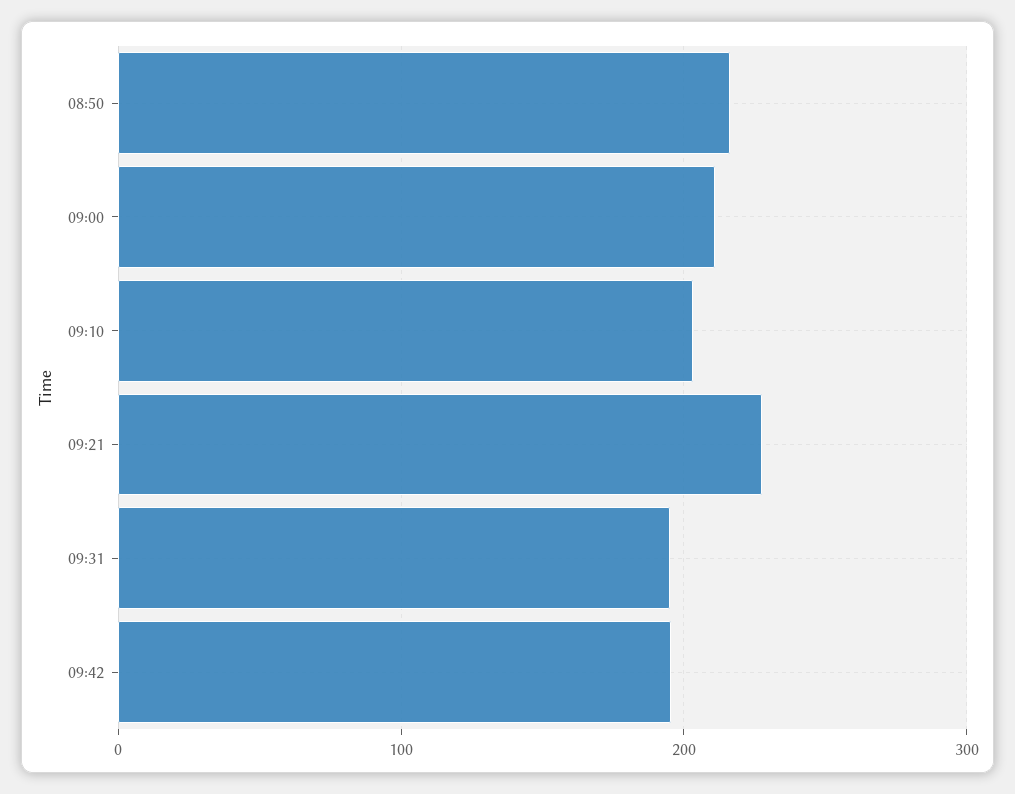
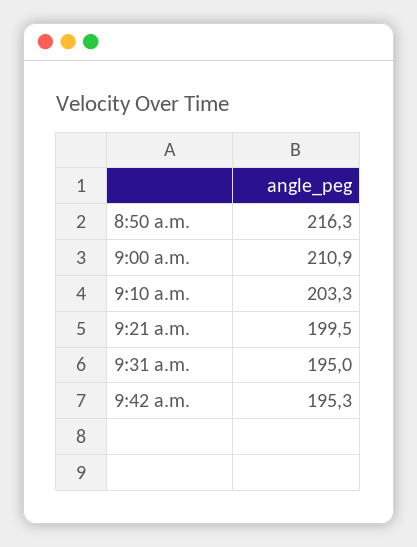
  {
    "08:50": 216.3,
    "09:00": 210.9,
    "09:10": 203.3,
-   "09:21": 230,
+   "09:21": 199.5,
    "09:31": 195,
    "09:42": 195.3
  }

